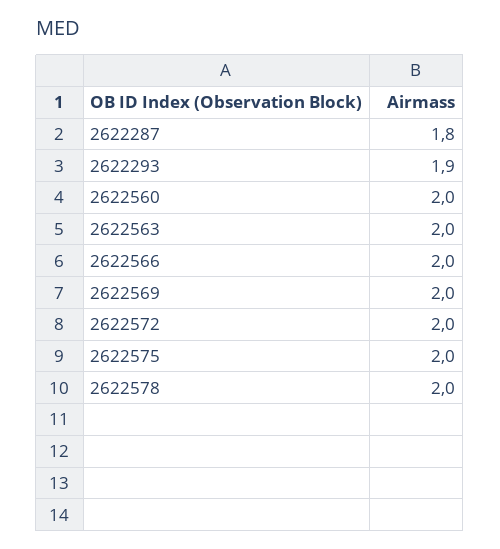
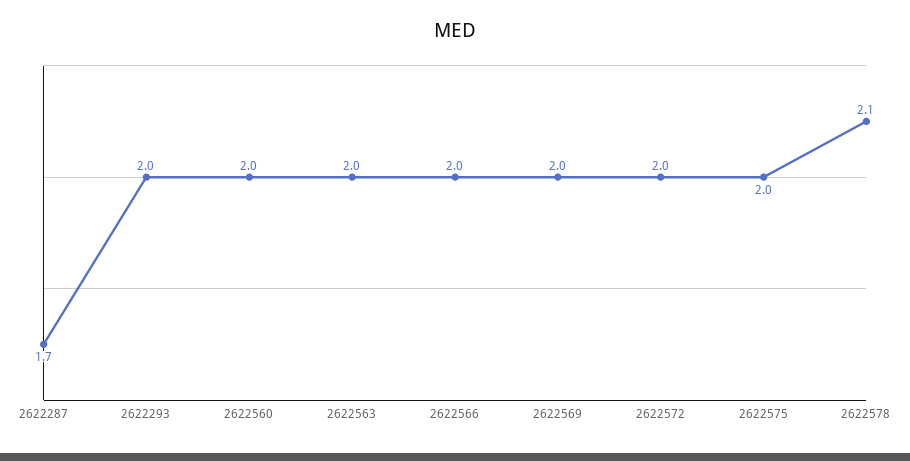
  {
-   "2622287": 1.8,
+   "2622287": 1.7,
-   "2622293": 1.9,
+   "2622293": 2,
    "2622560": 2,
    "2622563": 2,
    "2622566": 2,
    "2622569": 2,
    "2622572": 2,
    "2622575": 2,
-   "2622578": 2
+   "2622578": 2.1
  }

